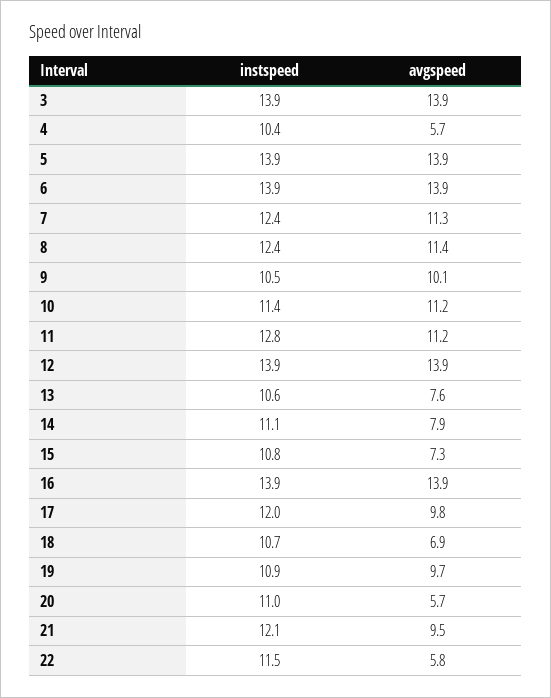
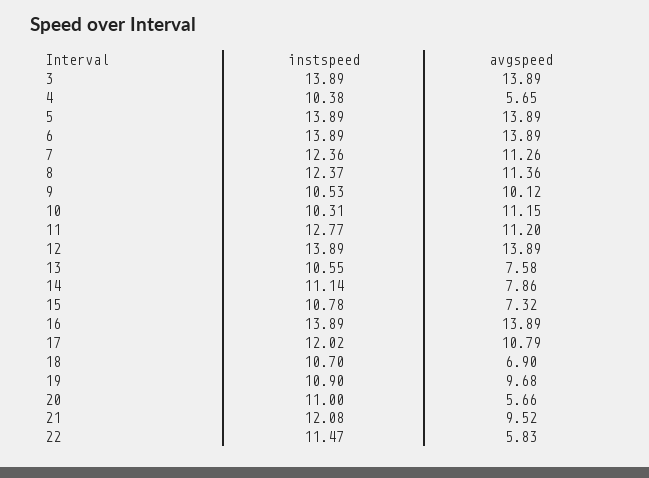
  {
    "instspeed": {
      "3": 13.89,
      "4": 10.38,
      "5": 13.89,
      "6": 13.89,
      "7": 12.36,
      "8": 12.37,
      "9": 10.53,
-     "10": 11.4,
+     "10": 10.31,
      "11": 12.77,
      "12": 13.89,
      "13": 10.55,
      "14": 11.14,
      "15": 10.78,
      "16": 13.89,
      "17": 12.02,
      "18": 10.7,
      "19": 10.9,
      "20": 11,
      "21": 12.08,
      "22": 11.47
    },
    "avgspeed": {
      "3": 13.89,
      "4": 5.65,
      "5": 13.89,
      "6": 13.89,
      "7": 11.26,
      "8": 11.36,
      "9": 10.12,
      "10": 11.15,
      "11": 11.2,
      "12": 13.89,
      "13": 7.58,
      "14": 7.86,
      "15": 7.32,
      "16": 13.89,
-     "17": 9.8,
+     "17": 10.79,
      "18": 6.9,
      "19": 9.68,
      "20": 5.66,
      "21": 9.52,
      "22": 5.83
    }
  }

